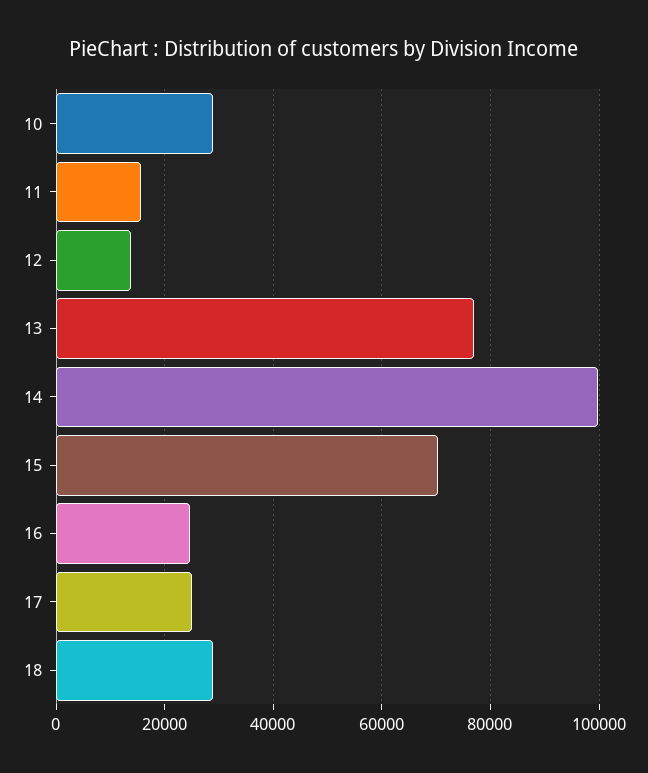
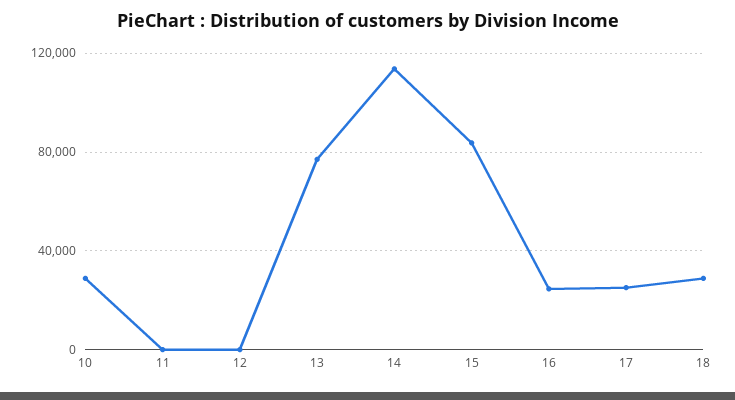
  {
    "10": 28000,
-   "11": 16000,
+   "11": 0,
-   "12": 14000,
+   "12": 0,
    "13": 78000,
-   "14": 100000,
+   "14": 115000,
-   "15": 70000,
+   "15": 85000,
    "16": 24000,
    "17": 26000,
    "18": 28000
  }

